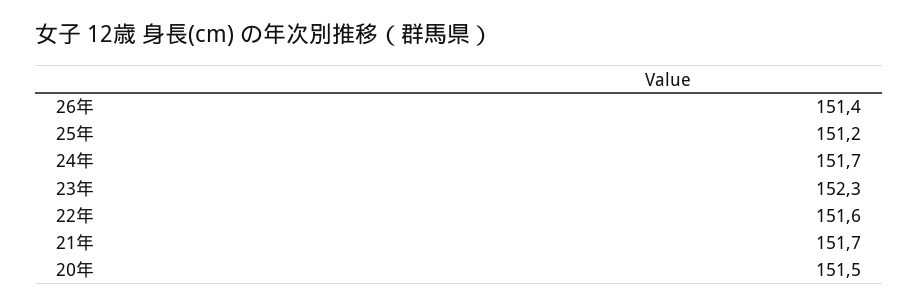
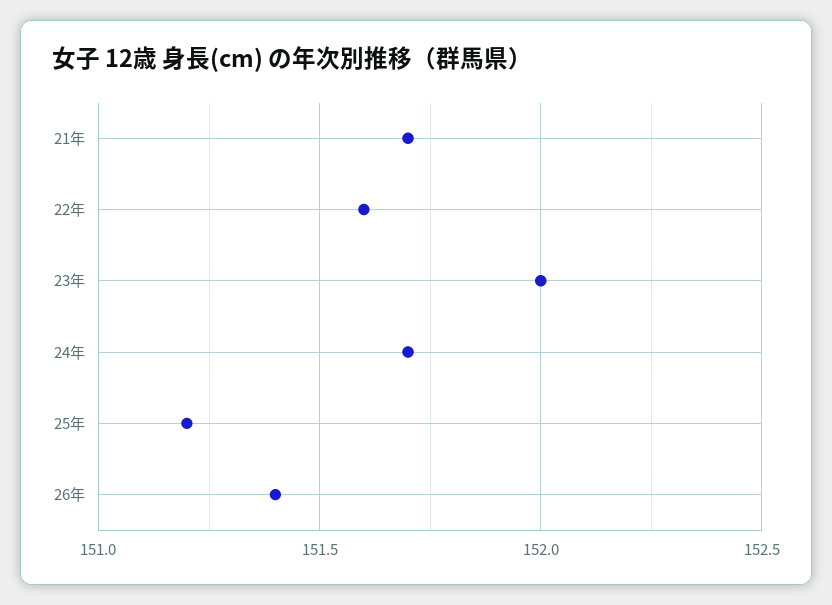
  {
    "26年": 151.4,
    "25年": 151.2,
    "24年": 151.7,
-   "23年": 152.3,
+   "23年": 152,
    "22年": 151.6,
-   "21年": 151.7,
+   "21年": 151.7
-   "20年": 151.5
  }

